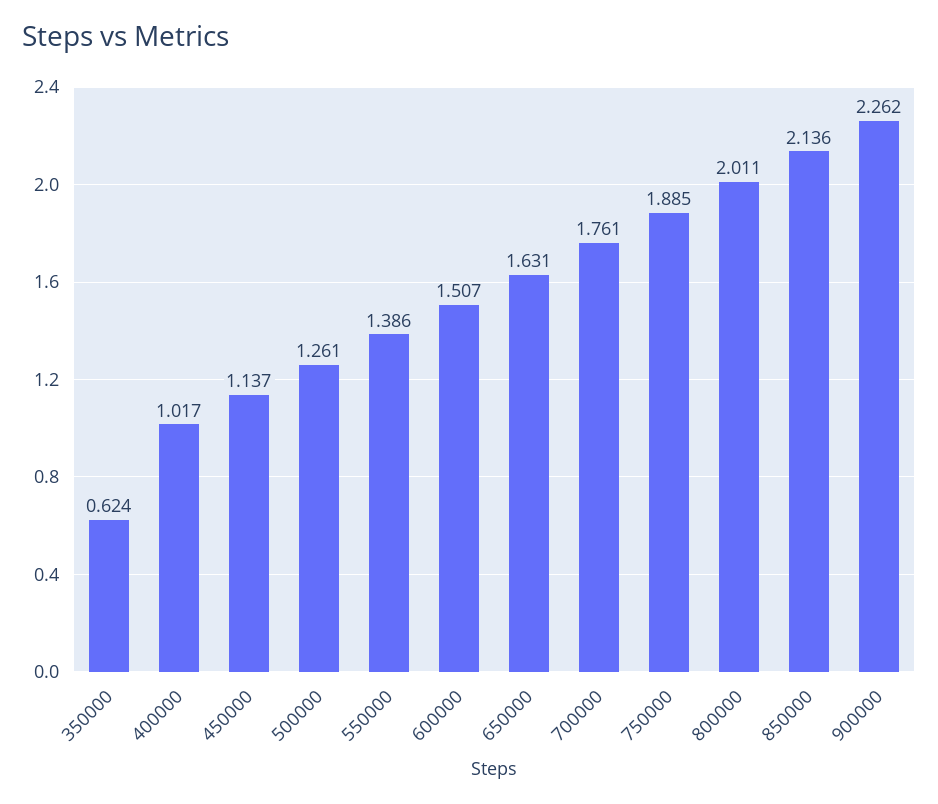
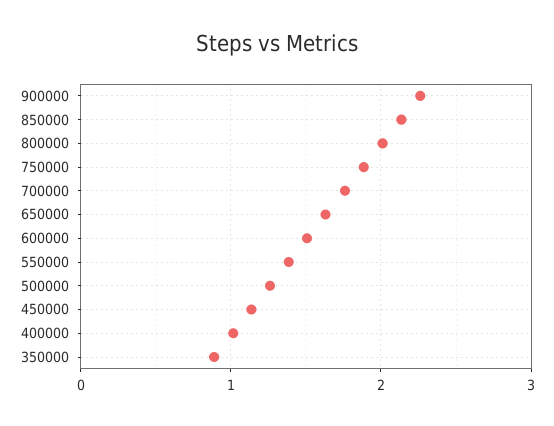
  {
-   "350000": 0.624,
+   "350000": 0.9,
    "400000": 1.017,
    "450000": 1.137,
    "500000": 1.261,
    "550000": 1.386,
    "600000": 1.507,
    "650000": 1.631,
    "700000": 1.761,
    "750000": 1.885,
    "800000": 2.011,
    "850000": 2.136,
    "900000": 2.262
  }

